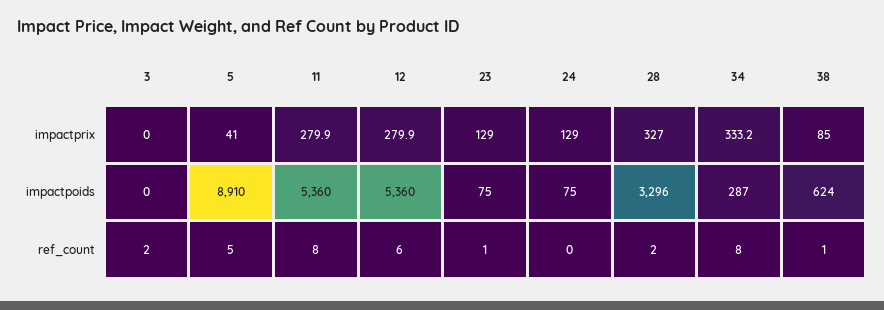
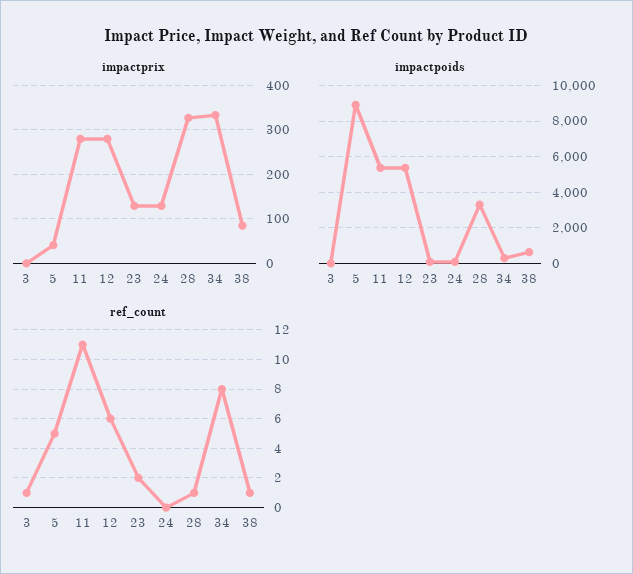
  {
    "impactprix": {
      "3": 0,
      "5": 41,
      "11": 279.9,
      "12": 279.9,
      "23": 129,
      "24": 129,
      "28": 327,
      "34": 333.2,
      "38": 85
    },
    "impactpoids": {
      "3": 0,
      "5": 8910,
      "11": 5360,
      "12": 5360,
      "23": 75,
      "24": 75,
      "28": 3296,
      "34": 287,
      "38": 624
    },
    "ref_count": {
-     "3": 2,
+     "3": 1,
      "5": 5,
-     "11": 8,
+     "11": 11,
      "12": 6,
-     "23": 1,
+     "23": 2,
      "24": 0,
-     "28": 2,
+     "28": 1,
      "34": 8,
      "38": 1
    }
  }

